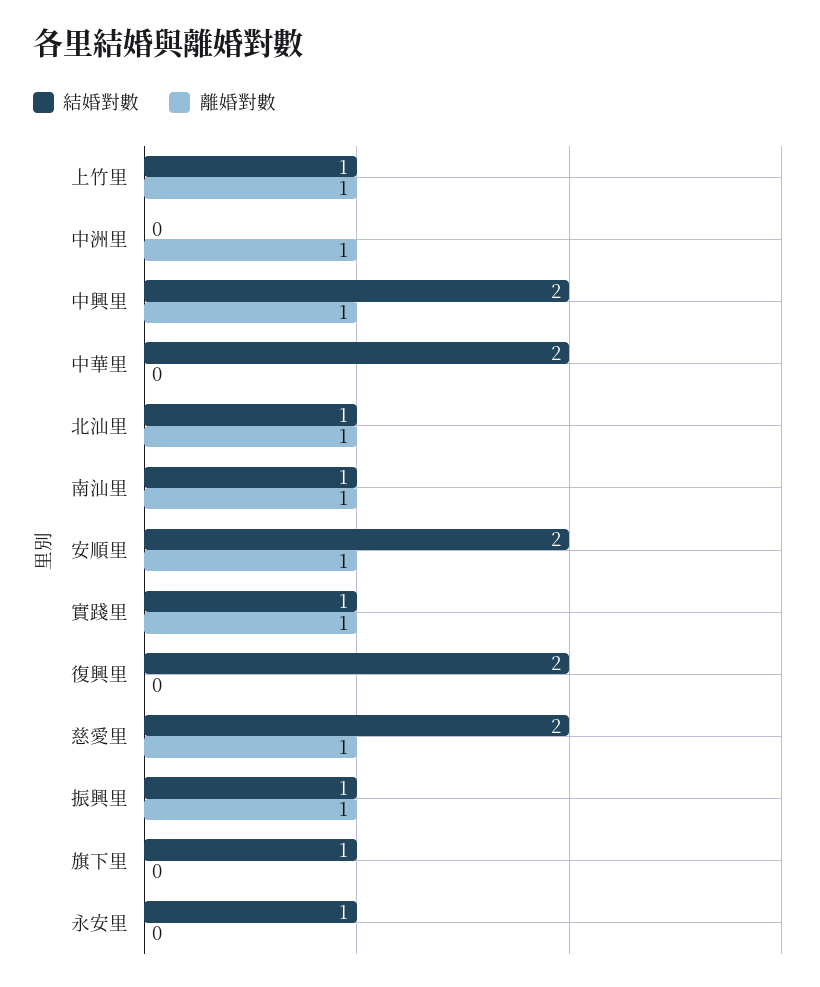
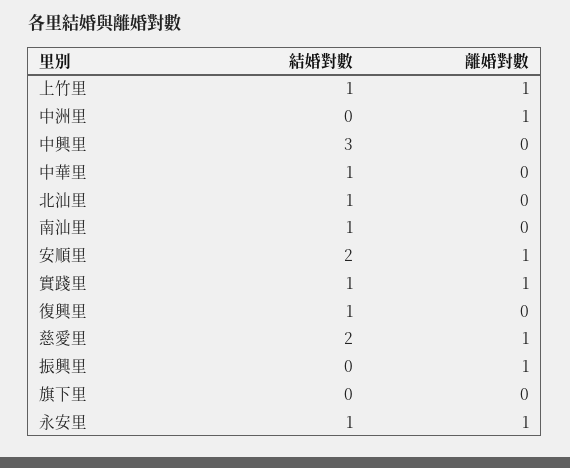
  {
    "結婚對數": {
      "上竹里": 1,
      "中洲里": 0,
-     "中興里": 2,
+     "中興里": 3,
-     "中華里": 2,
+     "中華里": 1,
      "北汕里": 1,
      "南汕里": 1,
      "安順里": 2,
      "實踐里": 1,
-     "復興里": 2,
+     "復興里": 1,
      "慈愛里": 2,
-     "振興里": 1,
+     "振興里": 0,
-     "旗下里": 1,
+     "旗下里": 0,
      "永安里": 1
    },
    "離婚對數": {
      "上竹里": 1,
      "中洲里": 1,
-     "中興里": 1,
+     "中興里": 0,
      "中華里": 0,
-     "北汕里": 1,
+     "北汕里": 0,
-     "南汕里": 1,
+     "南汕里": 0,
      "安順里": 1,
      "實踐里": 1,
      "復興里": 0,
      "慈愛里": 1,
      "振興里": 1,
      "旗下里": 0,
-     "永安里": 0
+     "永安里": 1
    }
  }

